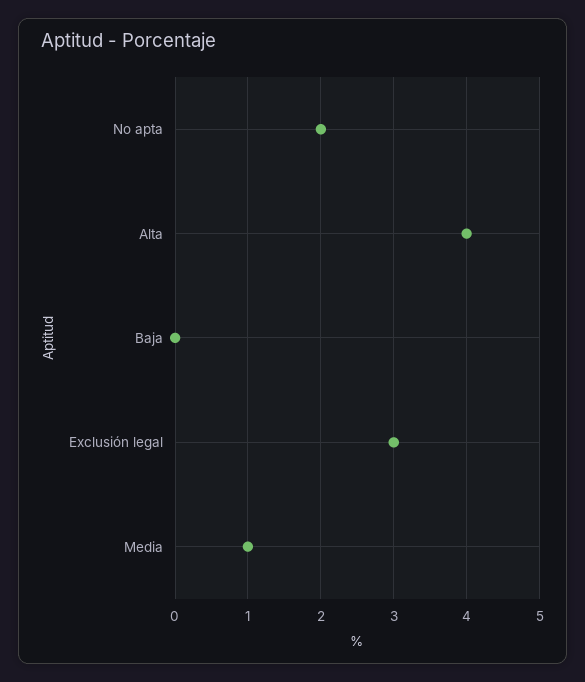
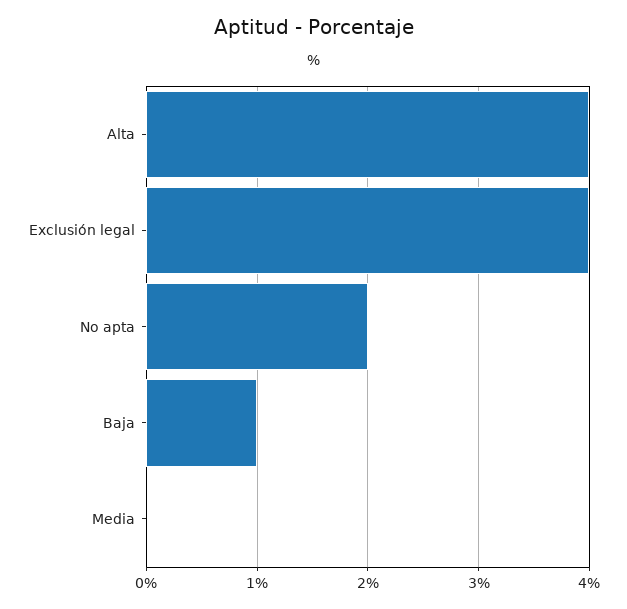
  {
    "No apta": 2,
    "Alta": 4,
-   "Baja": 0,
+   "Baja": 1,
-   "Exclusión legal": 3,
+   "Exclusión legal": 4,
-   "Media": 1
+   "Media": 0
  }

